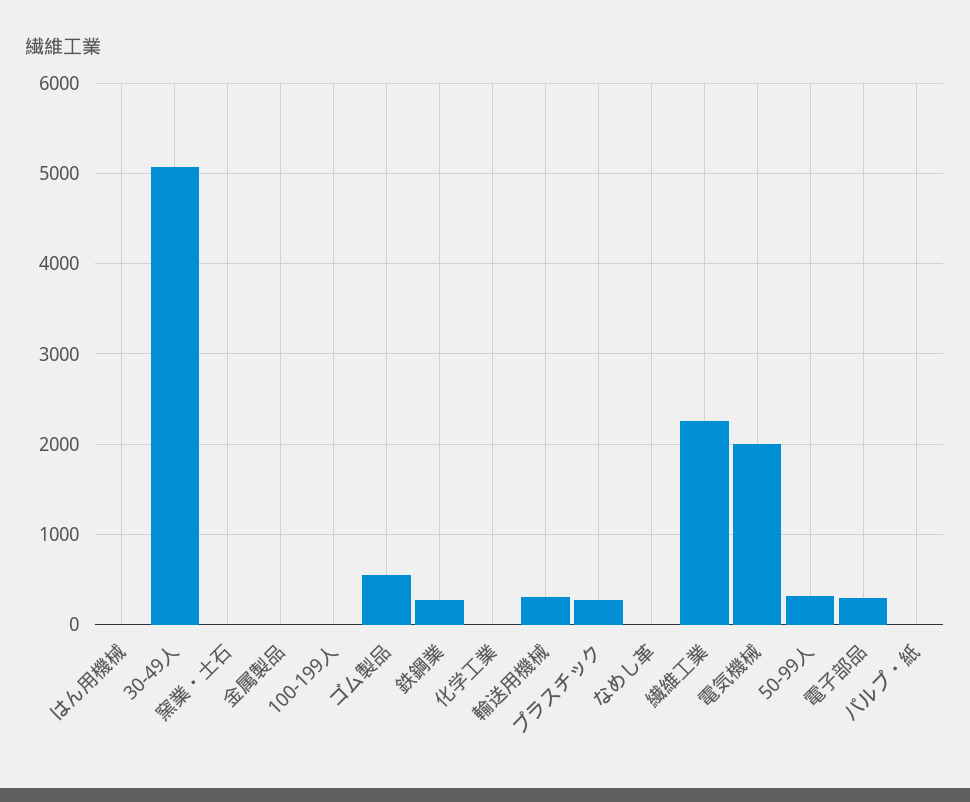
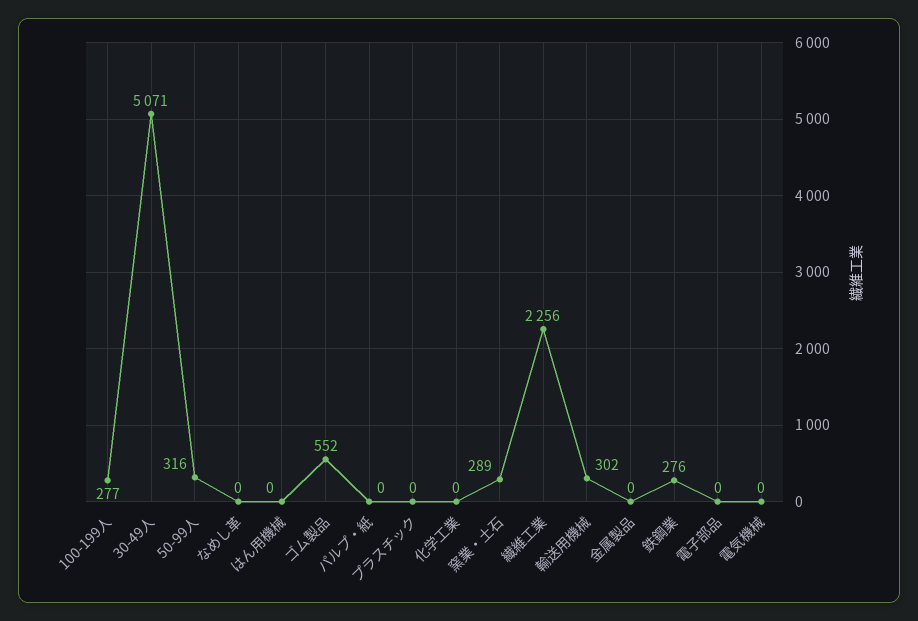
  {
    "はん用機械": 0,
    "30-49人": 5071,
-   "窯業・土石": 0,
+   "窯業・土石": 289,
    "金属製品": 0,
-   "100-199人": 0,
+   "100-199人": 277,
    "ゴム製品": 552,
    "鉄鋼業": 276,
    "化学工業": 0,
    "輸送用機械": 302,
-   "プラスチック": 300,
+   "プラスチック": 0,
    "なめし革": 0,
    "繊維工業": 2256,
-   "電気機械": 2000,
+   "電気機械": 0,
    "50-99人": 316,
-   "電子部品": 300,
+   "電子部品": 0,
    "パルプ・紙": 0
  }

